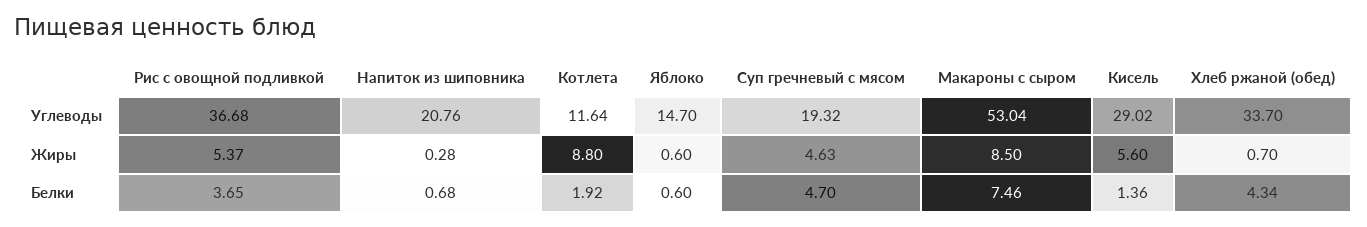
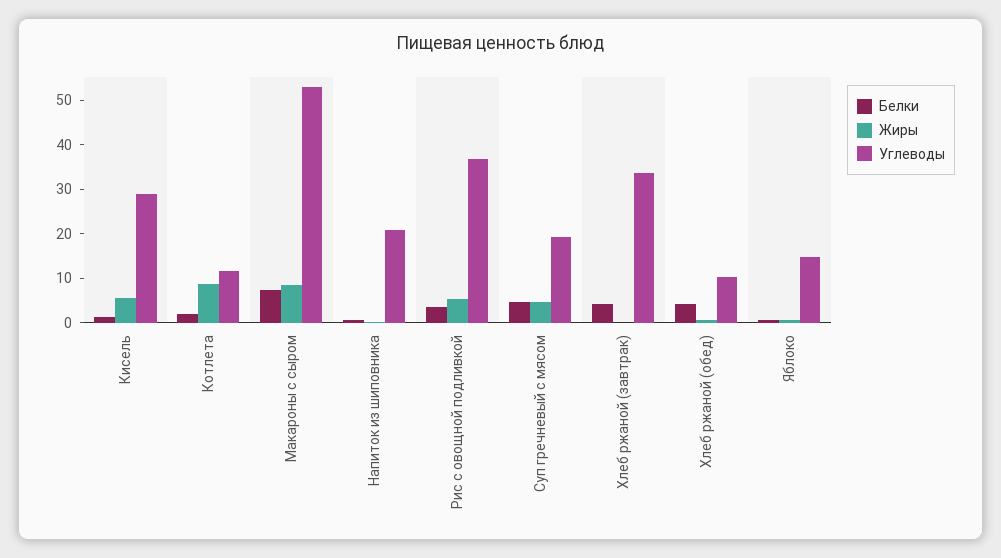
  {
    "Углеводы": {
      "Рис с овощной подливкой": 36.68,
      "Напиток из шиповника": 20.76,
      "Котлета": 11.64,
      "Яблоко": 14.7,
      "Суп гречневый с мясом": 19.32,
      "Макароны с сыром": 53.04,
      "Кисель": 29.02,
-     "Хлеб ржаной (обед)": 33.7
+     "Хлеб ржаной (обед)": 10,
+     "Хлеб ржаной (завтрак)": 34
    },
    "Жиры": {
      "Рис с овощной подливкой": 5.37,
      "Напиток из шиповника": 0.28,
      "Котлета": 8.8,
      "Яблоко": 0.6,
      "Суп гречневый с мясом": 4.63,
      "Макароны с сыром": 8.5,
      "Кисель": 5.6,
-     "Хлеб ржаной (обед)": 0.7
+     "Хлеб ржаной (обед)": 0.7,
+     "Хлеб ржаной (завтрак)": 0
    },
    "Белки": {
      "Рис с овощной подливкой": 3.65,
      "Напиток из шиповника": 0.68,
      "Котлета": 1.92,
      "Яблоко": 0.6,
      "Суп гречневый с мясом": 4.7,
      "Макароны с сыром": 7.46,
      "Кисель": 1.36,
-     "Хлеб ржаной (обед)": 4.34
+     "Хлеб ржаной (обед)": 4.34,
+     "Хлеб ржаной (завтрак)": 4
    }
  }

